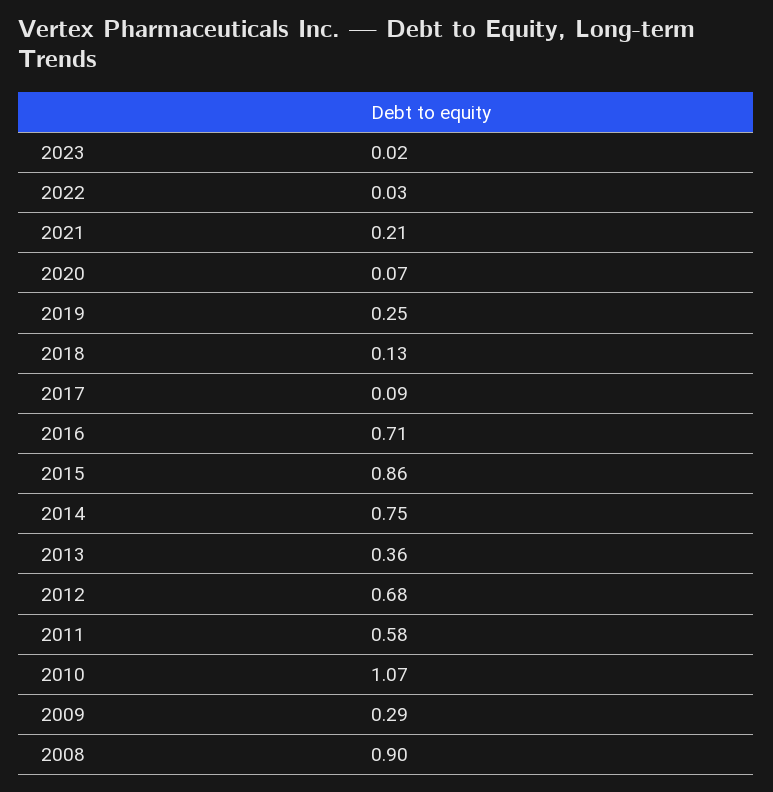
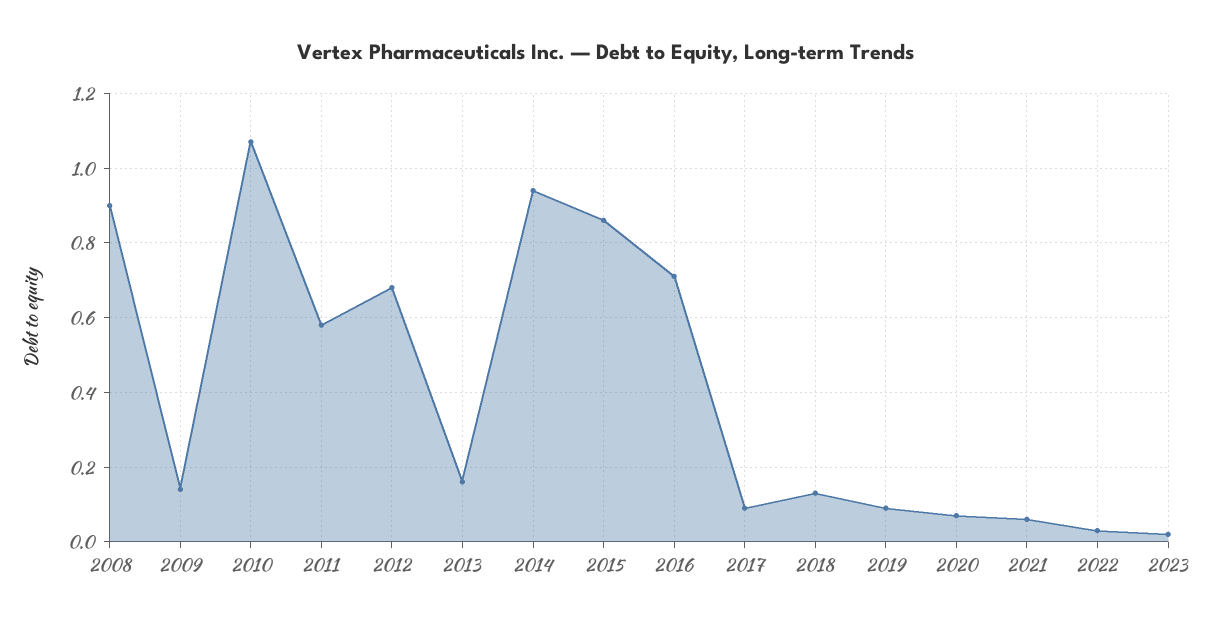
  {
    "2023": 0.02,
    "2022": 0.03,
-   "2021": 0.21,
+   "2021": 0.05,
    "2020": 0.07,
-   "2019": 0.25,
+   "2019": 0.1,
    "2018": 0.13,
    "2017": 0.09,
    "2016": 0.71,
    "2015": 0.86,
-   "2014": 0.75,
+   "2014": 0.95,
-   "2013": 0.36,
+   "2013": 0.15,
    "2012": 0.68,
    "2011": 0.58,
    "2010": 1.07,
-   "2009": 0.29,
+   "2009": 0.15,
    "2008": 0.9
  }

